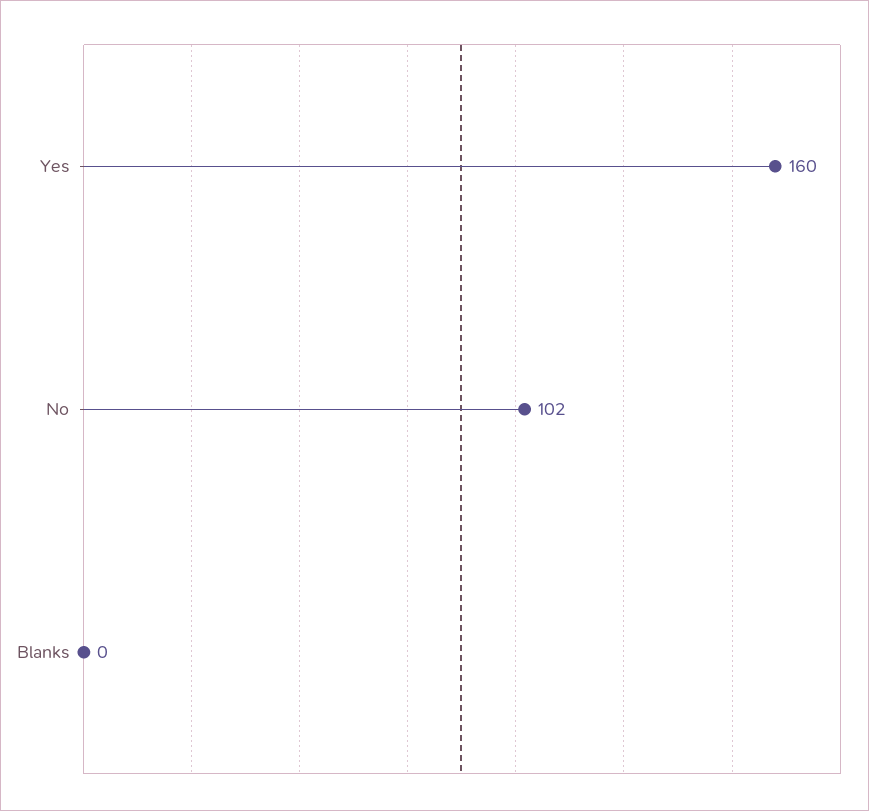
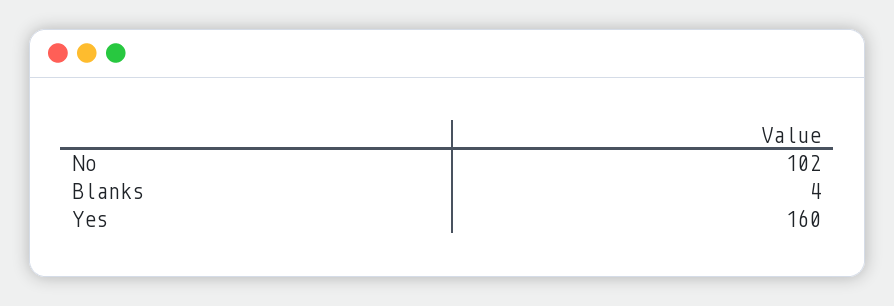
  {
    "Yes": 160,
    "No": 102,
-   "Blanks": 0
+   "Blanks": 4
  }

